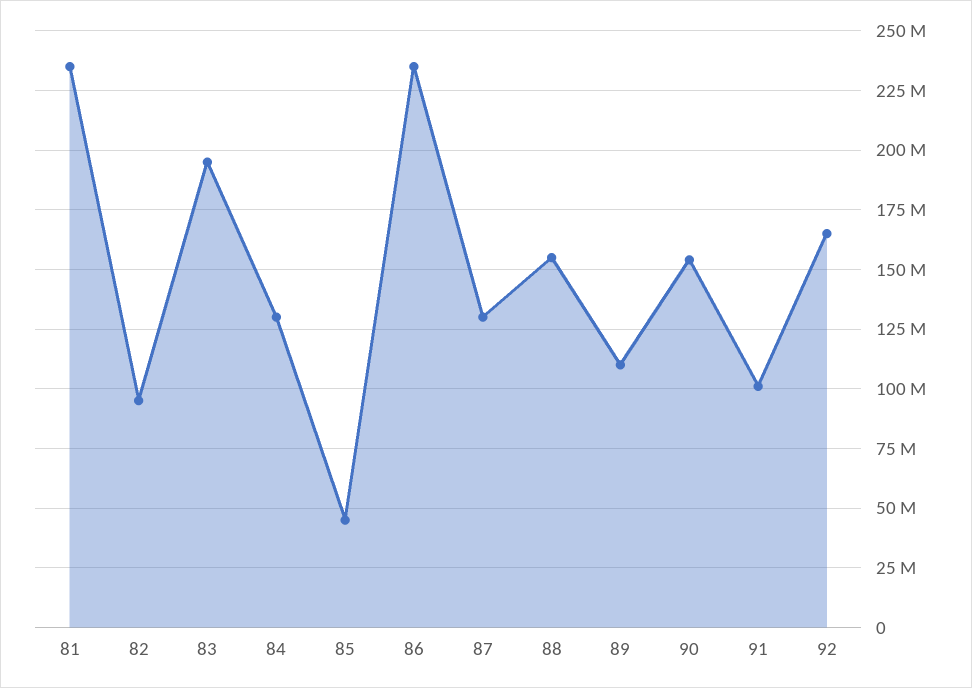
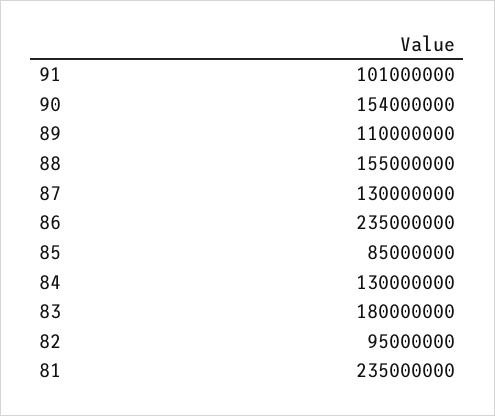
  {
    "81": 235000000,
    "82": 95000000,
-   "83": 195000000,
+   "83": 180000000,
    "84": 130000000,
-   "85": 45000000,
+   "85": 85000000,
    "86": 235000000,
    "87": 130000000,
    "88": 155000000,
    "89": 110000000,
    "90": 154000000,
-   "91": 101000000,
+   "91": 101000000
-   "92": 165000000
  }

